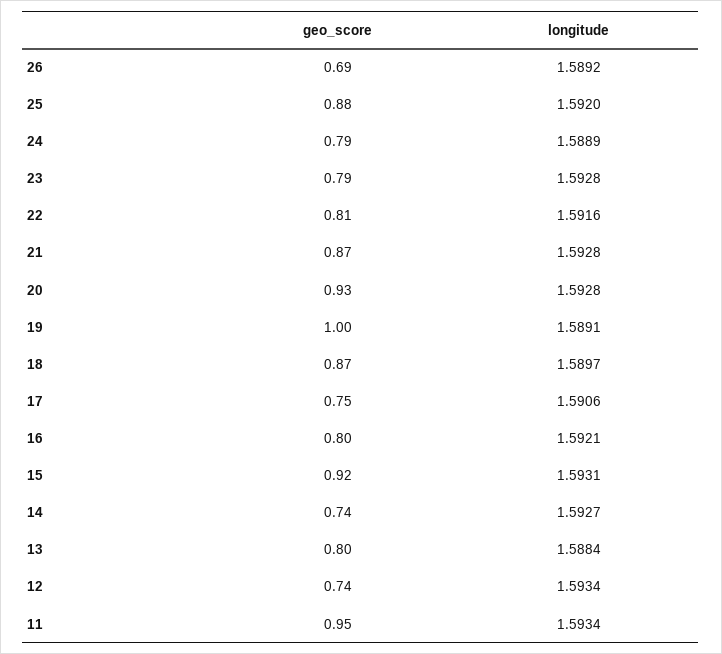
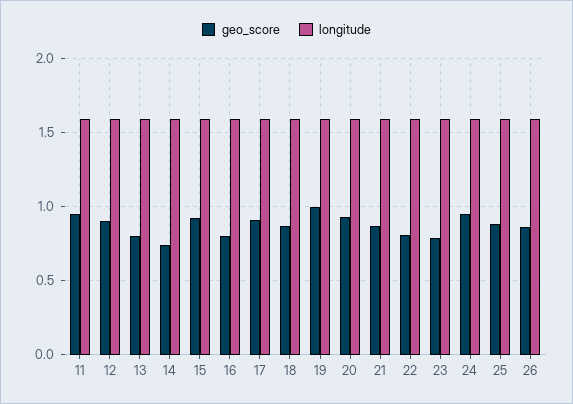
  {
    "geo_score": {
-     "26": 0.69,
+     "26": 0.85,
      "25": 0.88,
-     "24": 0.79,
+     "24": 0.95,
      "23": 0.79,
      "22": 0.81,
      "21": 0.87,
      "20": 0.93,
      "19": 1,
      "18": 0.87,
-     "17": 0.75,
+     "17": 0.9,
      "16": 0.8,
      "15": 0.92,
      "14": 0.74,
      "13": 0.8,
-     "12": 0.74,
+     "12": 0.9,
      "11": 0.95
    },
    "longitude": {
      "26": 1.5892,
      "25": 1.592,
      "24": 1.5889,
      "23": 1.5928,
      "22": 1.5916,
      "21": 1.5928,
      "20": 1.5928,
      "19": 1.5891,
      "18": 1.5897,
      "17": 1.5906,
      "16": 1.5921,
      "15": 1.5931,
      "14": 1.5927,
      "13": 1.5884,
      "12": 1.5934,
      "11": 1.5934
    }
  }

